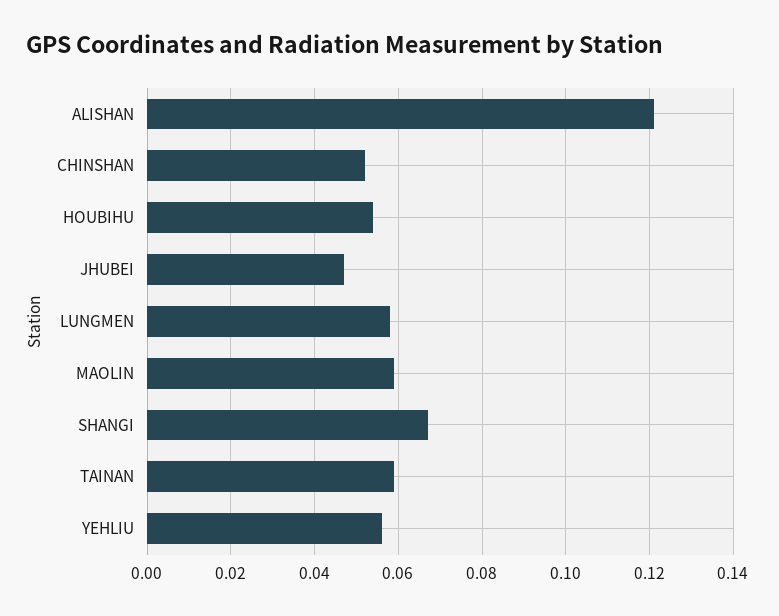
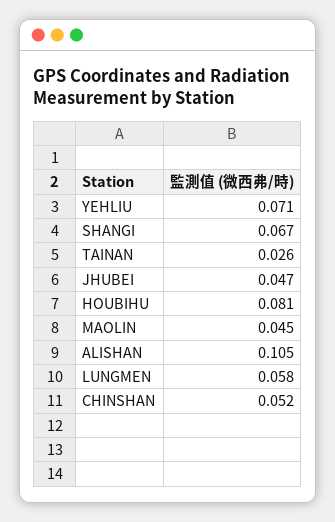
  {
-   "ALISHAN": 0.12,
+   "ALISHAN": 0.105,
    "CHINSHAN": 0.052,
-   "HOUBIHU": 0.055,
+   "HOUBIHU": 0.081,
    "JHUBEI": 0.047,
    "LUNGMEN": 0.058,
-   "MAOLIN": 0.06,
+   "MAOLIN": 0.045,
    "SHANGI": 0.067,
-   "TAINAN": 0.06,
+   "TAINAN": 0.026,
-   "YEHLIU": 0.055
+   "YEHLIU": 0.071
  }

